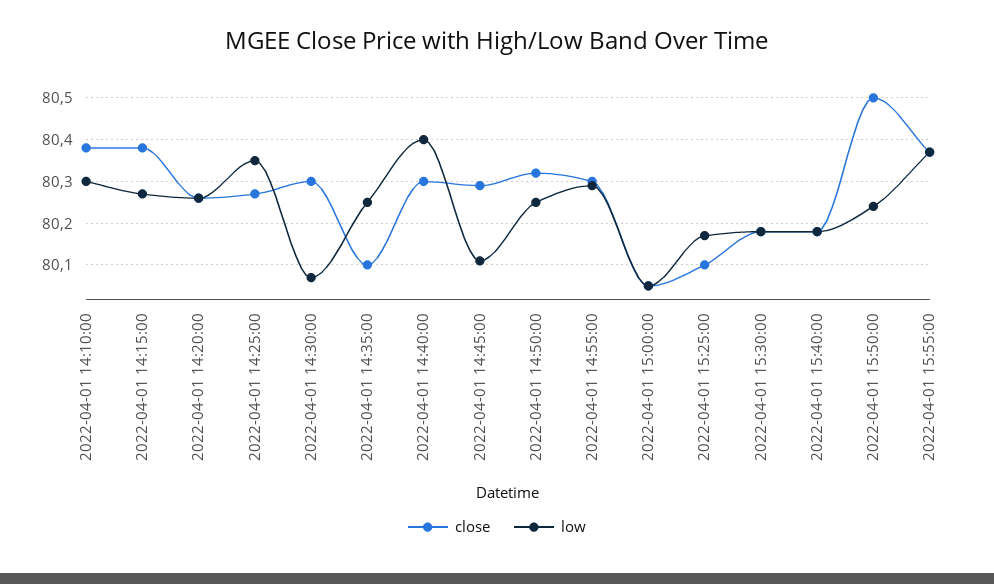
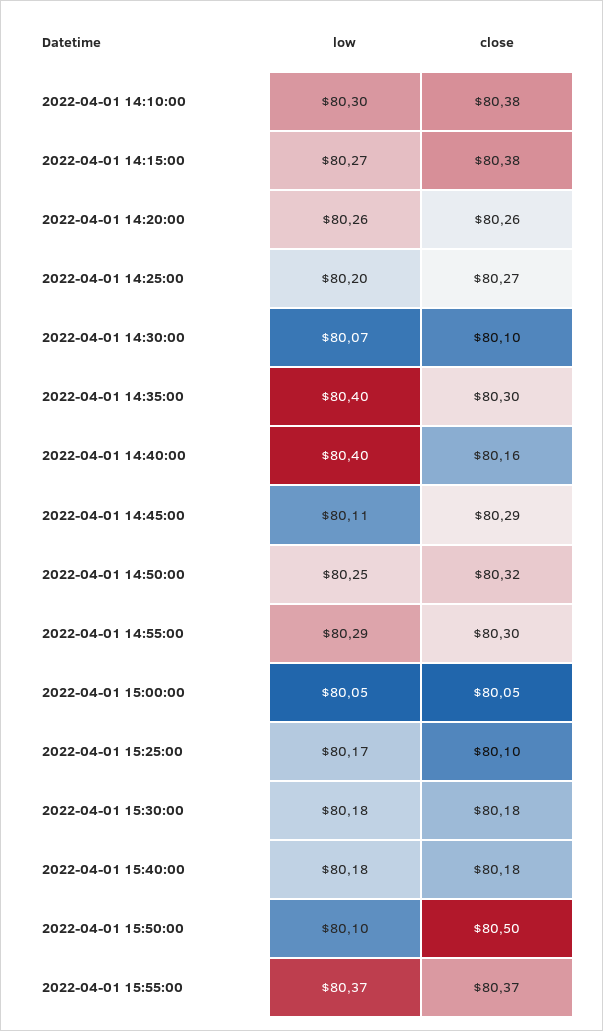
  {
    "close": {
      "2022-04-01 14:10:00": 80.38,
      "2022-04-01 14:15:00": 80.38,
      "2022-04-01 14:20:00": 80.26,
      "2022-04-01 14:25:00": 80.27,
-     "2022-04-01 14:30:00": 80.3,
+     "2022-04-01 14:30:00": 80.1,
-     "2022-04-01 14:35:00": 80.1,
+     "2022-04-01 14:35:00": 80.3,
-     "2022-04-01 14:40:00": 80.3,
+     "2022-04-01 14:40:00": 80.16,
      "2022-04-01 14:45:00": 80.29,
      "2022-04-01 14:50:00": 80.32,
      "2022-04-01 14:55:00": 80.3,
      "2022-04-01 15:00:00": 80.05,
      "2022-04-01 15:25:00": 80.1,
      "2022-04-01 15:30:00": 80.18,
      "2022-04-01 15:40:00": 80.18,
      "2022-04-01 15:50:00": 80.5,
      "2022-04-01 15:55:00": 80.37
    },
    "low": {
      "2022-04-01 14:10:00": 80.3,
      "2022-04-01 14:15:00": 80.27,
      "2022-04-01 14:20:00": 80.26,
-     "2022-04-01 14:25:00": 80.35,
+     "2022-04-01 14:25:00": 80.2,
      "2022-04-01 14:30:00": 80.07,
-     "2022-04-01 14:35:00": 80.25,
+     "2022-04-01 14:35:00": 80.4,
      "2022-04-01 14:40:00": 80.4,
      "2022-04-01 14:45:00": 80.11,
      "2022-04-01 14:50:00": 80.25,
      "2022-04-01 14:55:00": 80.29,
      "2022-04-01 15:00:00": 80.05,
      "2022-04-01 15:25:00": 80.17,
      "2022-04-01 15:30:00": 80.18,
      "2022-04-01 15:40:00": 80.18,
-     "2022-04-01 15:50:00": 80.25,
+     "2022-04-01 15:50:00": 80.1,
      "2022-04-01 15:55:00": 80.37
    }
  }

